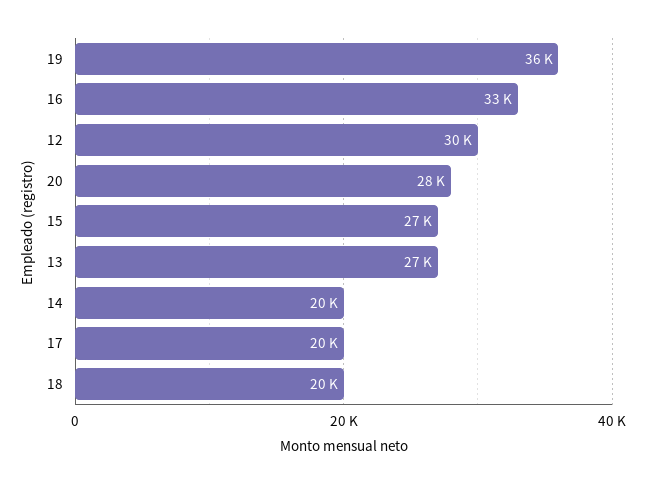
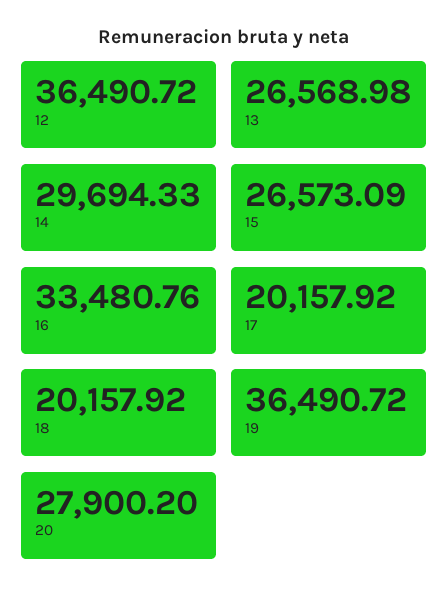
  {
    "19": 36490.72,
    "16": 33480.76,
-   "12": 30000,
+   "12": 36490.72,
    "20": 27900.2,
    "15": 26573.09,
    "13": 26568.98,
-   "14": 20000,
+   "14": 29694.33,
    "17": 20157.92,
    "18": 20157.92
  }

